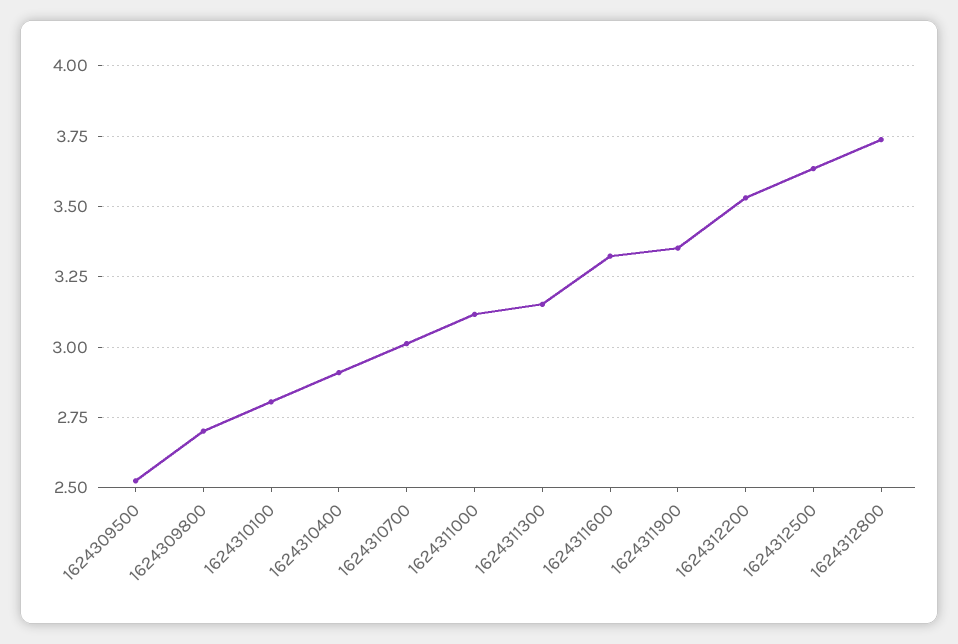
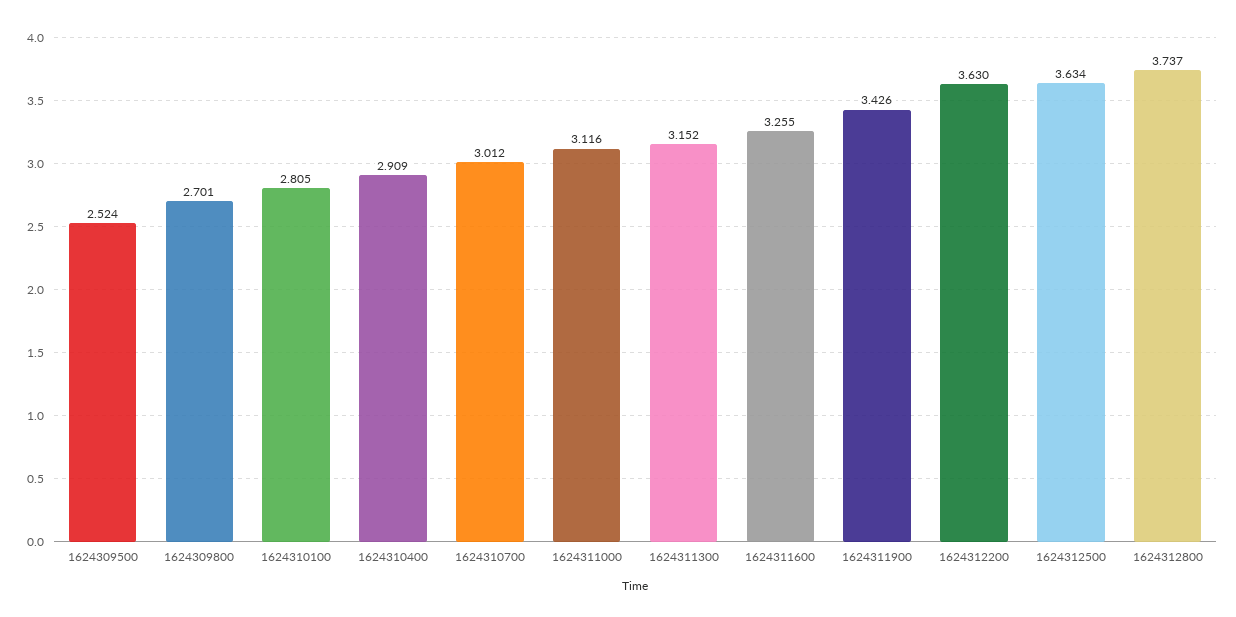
  {
    "1624309500": 2.524,
    "1624309800": 2.701,
    "1624310100": 2.805,
    "1624310400": 2.909,
    "1624310700": 3.012,
    "1624311000": 3.116,
    "1624311300": 3.152,
-   "1624311600": 3.325,
+   "1624311600": 3.255,
-   "1624311900": 3.35,
+   "1624311900": 3.426,
-   "1624312200": 3.525,
+   "1624312200": 3.63,
    "1624312500": 3.634,
    "1624312800": 3.737
  }

